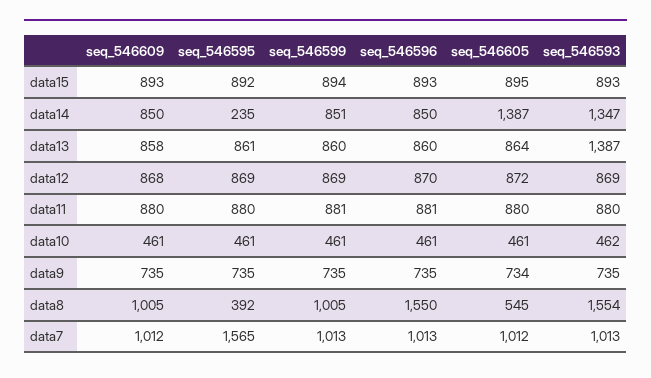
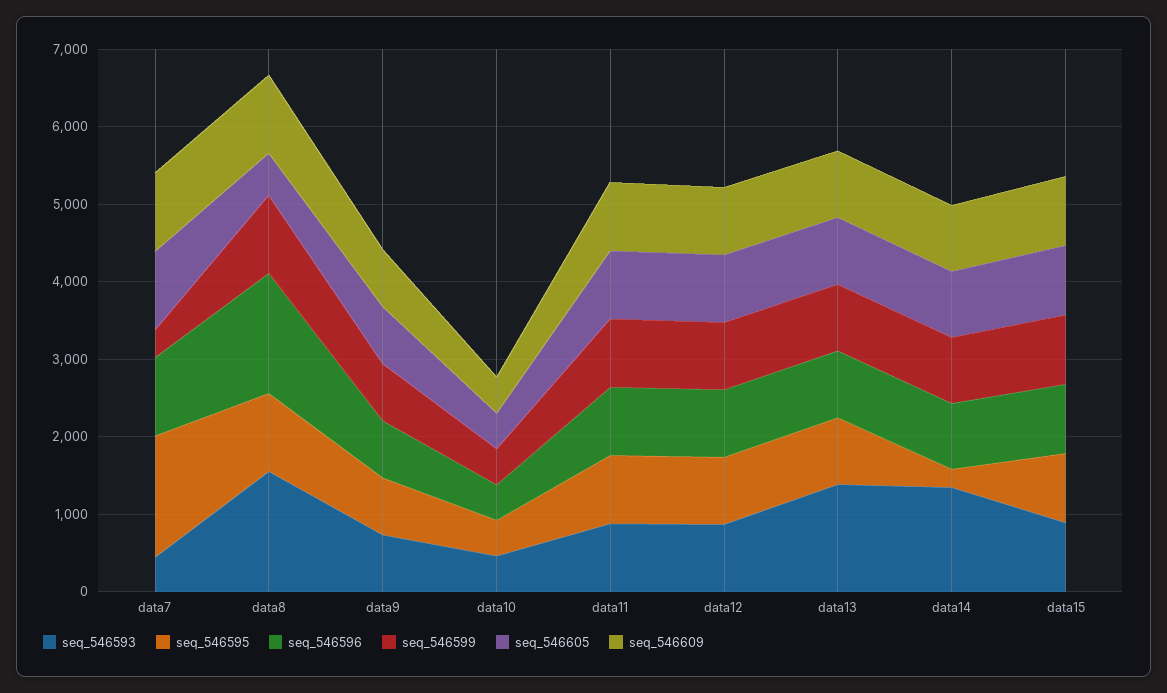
  {
    "seq_546609": {
      "data15": 893,
      "data14": 850,
      "data13": 858,
      "data12": 868,
      "data11": 880,
      "data10": 461,
      "data9": 735,
      "data8": 1005,
      "data7": 1012
    },
    "seq_546595": {
      "data15": 892,
      "data14": 235,
      "data13": 861,
      "data12": 869,
      "data11": 880,
      "data10": 461,
      "data9": 735,
-     "data8": 392,
+     "data8": 1000,
      "data7": 1565
    },
    "seq_546599": {
      "data15": 894,
      "data14": 851,
      "data13": 860,
      "data12": 869,
      "data11": 881,
      "data10": 461,
      "data9": 735,
      "data8": 1005,
-     "data7": 1013
+     "data7": 400
    },
    "seq_546596": {
      "data15": 893,
      "data14": 850,
      "data13": 860,
      "data12": 870,
      "data11": 881,
      "data10": 461,
      "data9": 735,
      "data8": 1550,
      "data7": 1013
    },
    "seq_546605": {
      "data15": 895,
-     "data14": 1387,
+     "data14": 800,
      "data13": 864,
      "data12": 872,
      "data11": 880,
      "data10": 461,
      "data9": 734,
      "data8": 545,
      "data7": 1012
    },
    "seq_546593": {
      "data15": 893,
      "data14": 1347,
      "data13": 1387,
      "data12": 869,
      "data11": 880,
      "data10": 462,
      "data9": 735,
      "data8": 1554,
-     "data7": 1013
+     "data7": 400
    }
  }

